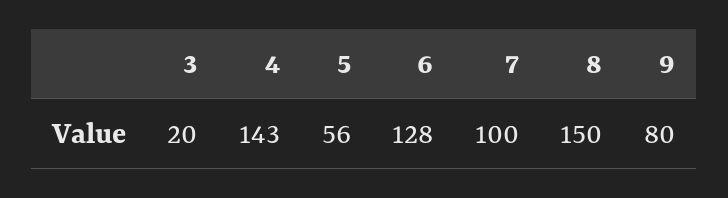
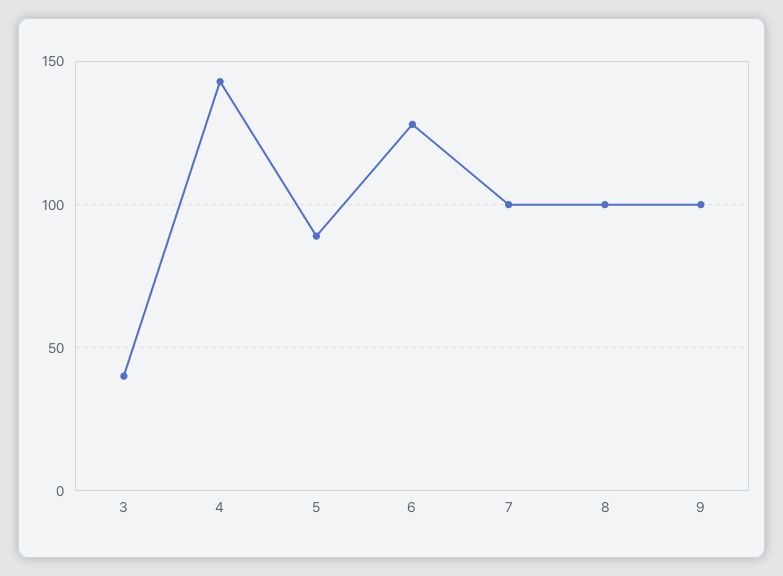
  {
-   "3": 20,
+   "3": 40,
    "4": 143,
-   "5": 56,
+   "5": 90,
    "6": 128,
    "7": 100,
-   "8": 150,
+   "8": 100,
-   "9": 80
+   "9": 100
  }

